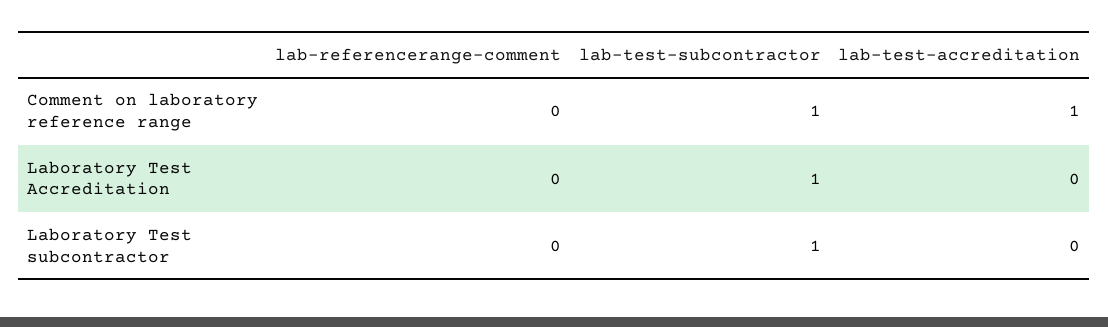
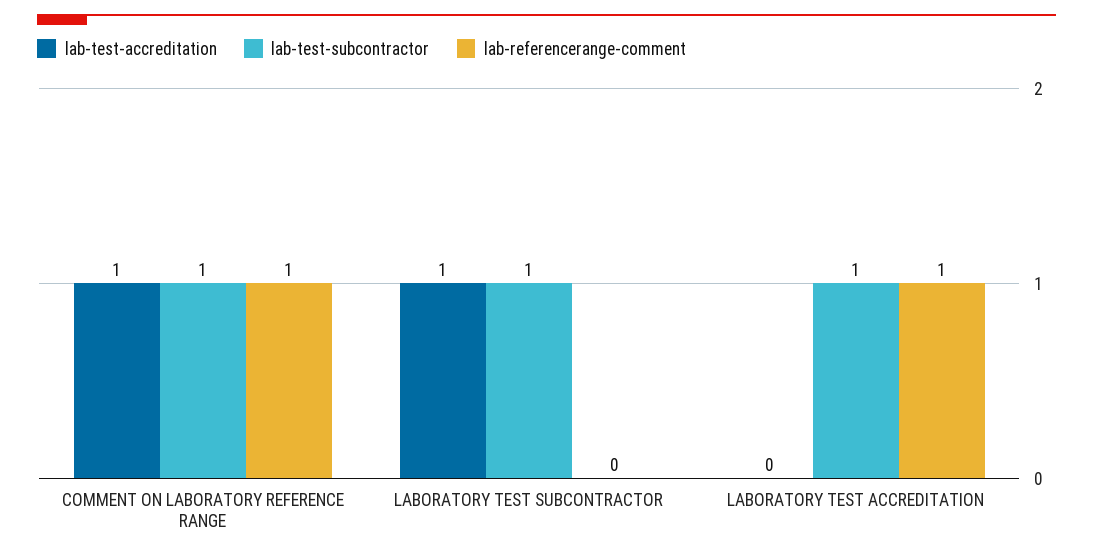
  {
    "lab-referencerange-comment": {
-     "Comment on laboratory reference range": 0,
+     "Comment on laboratory reference range": 1,
-     "Laboratory Test Accreditation": 0,
+     "Laboratory Test Accreditation": 1,
      "Laboratory Test subcontractor": 0
    },
    "lab-test-subcontractor": {
      "Comment on laboratory reference range": 1,
      "Laboratory Test Accreditation": 1,
      "Laboratory Test subcontractor": 1
    },
    "lab-test-accreditation": {
      "Comment on laboratory reference range": 1,
      "Laboratory Test Accreditation": 0,
-     "Laboratory Test subcontractor": 0
+     "Laboratory Test subcontractor": 1
    }
  }

